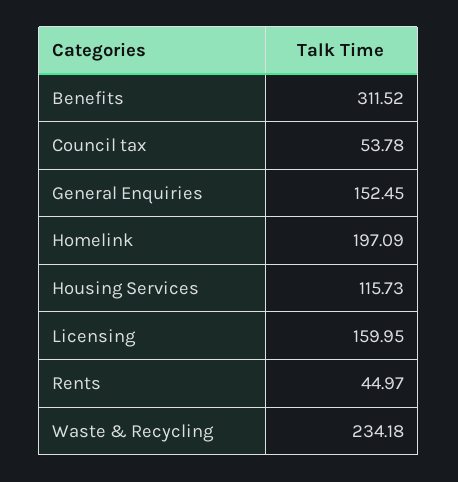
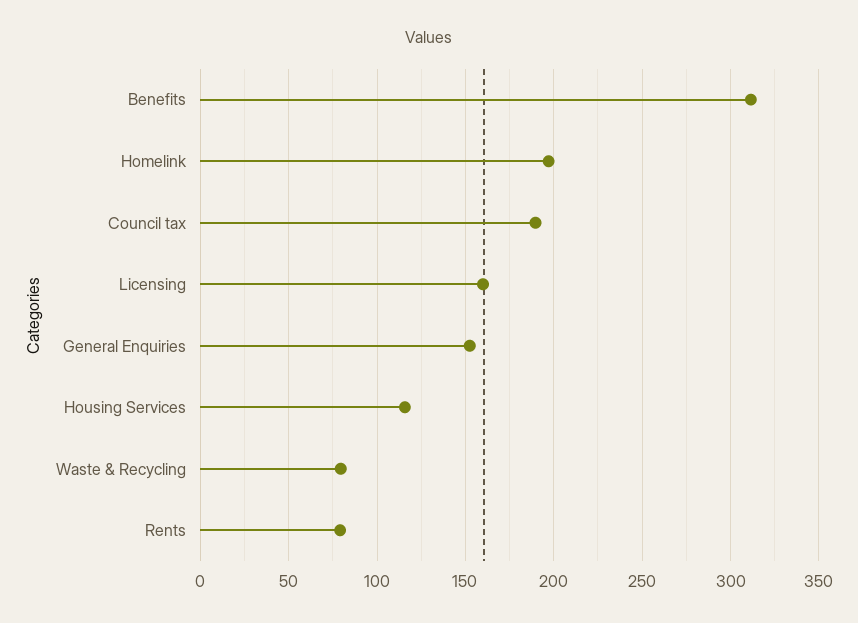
  {
    "Benefits": 311.52,
-   "Council tax": 53.78,
+   "Council tax": 190,
    "General Enquiries": 152.45,
    "Homelink": 197.09,
    "Housing Services": 115.73,
    "Licensing": 159.95,
-   "Rents": 44.97,
+   "Rents": 80,
-   "Waste & Recycling": 234.18
+   "Waste & Recycling": 80
  }

